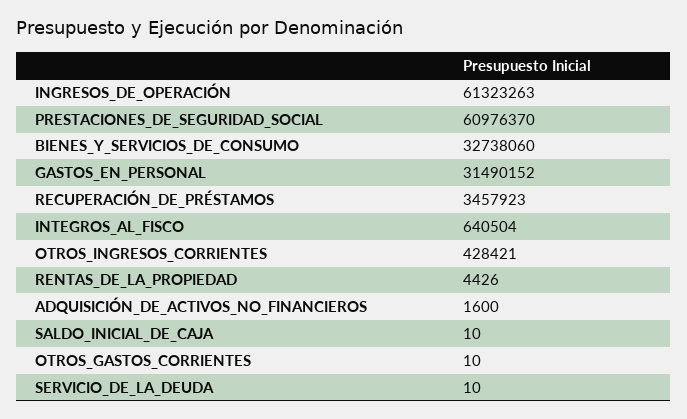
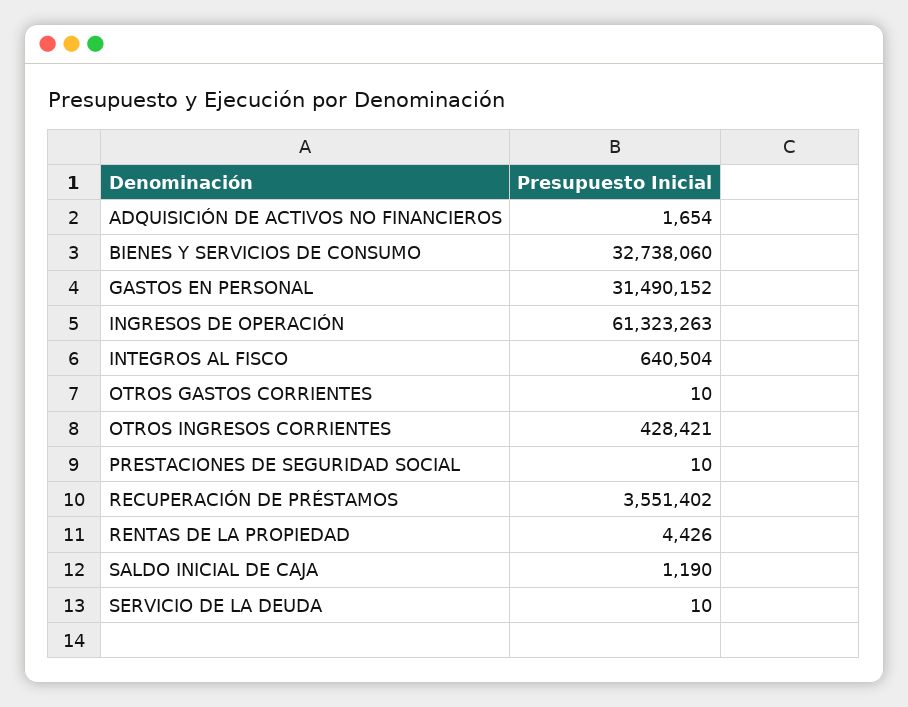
  {
    "INGRESOS_DE_OPERACIÓN": 61323263,
-   "PRESTACIONES_DE_SEGURIDAD_SOCIAL": 60976370,
+   "PRESTACIONES_DE_SEGURIDAD_SOCIAL": 10,
    "BIENES_Y_SERVICIOS_DE_CONSUMO": 32738060,
    "GASTOS_EN_PERSONAL": 31490152,
-   "RECUPERACIÓN_DE_PRÉSTAMOS": 3457923,
+   "RECUPERACIÓN_DE_PRÉSTAMOS": 3551402,
    "INTEGROS_AL_FISCO": 640504,
    "OTROS_INGRESOS_CORRIENTES": 428421,
    "RENTAS_DE_LA_PROPIEDAD": 4426,
-   "ADQUISICIÓN_DE_ACTIVOS_NO_FINANCIEROS": 1600,
+   "ADQUISICIÓN_DE_ACTIVOS_NO_FINANCIEROS": 1654,
-   "SALDO_INICIAL_DE_CAJA": 10,
+   "SALDO_INICIAL_DE_CAJA": 1190,
    "OTROS_GASTOS_CORRIENTES": 10,
    "SERVICIO_DE_LA_DEUDA": 10
  }

